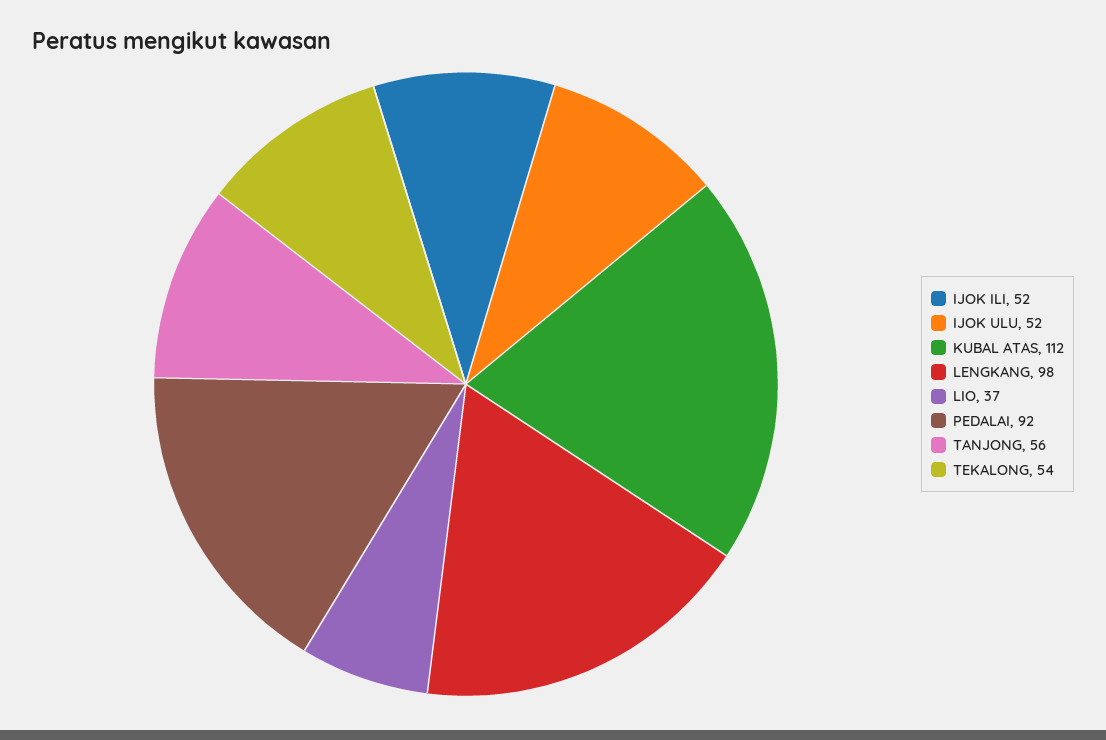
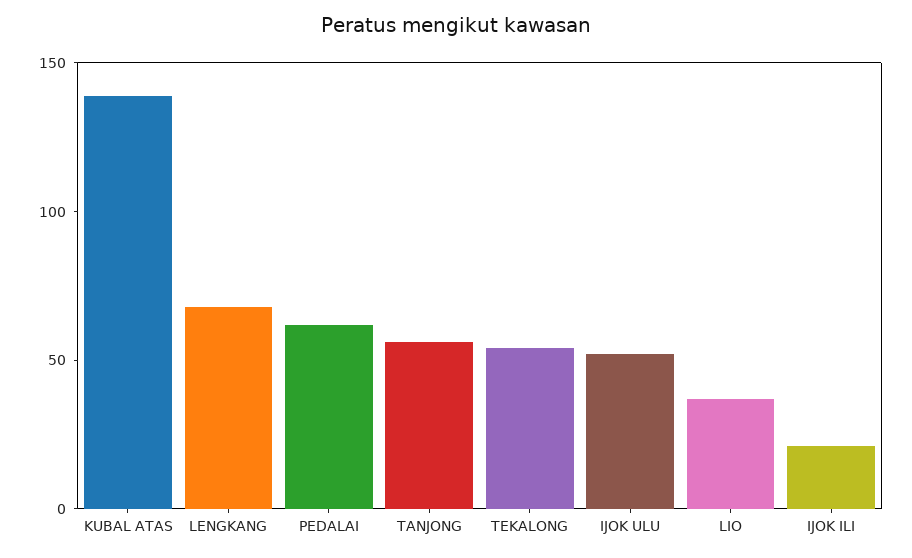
  {
-   "IJOK ILI": 52,
+   "IJOK ILI": 20,
    "IJOK ULU": 52,
-   "KUBAL ATAS": 112,
+   "KUBAL ATAS": 140,
-   "LENGKANG": 98,
+   "LENGKANG": 70,
    "LIO": 37,
-   "PEDALAI": 92,
+   "PEDALAI": 60,
    "TANJONG": 56,
    "TEKALONG": 54
  }

